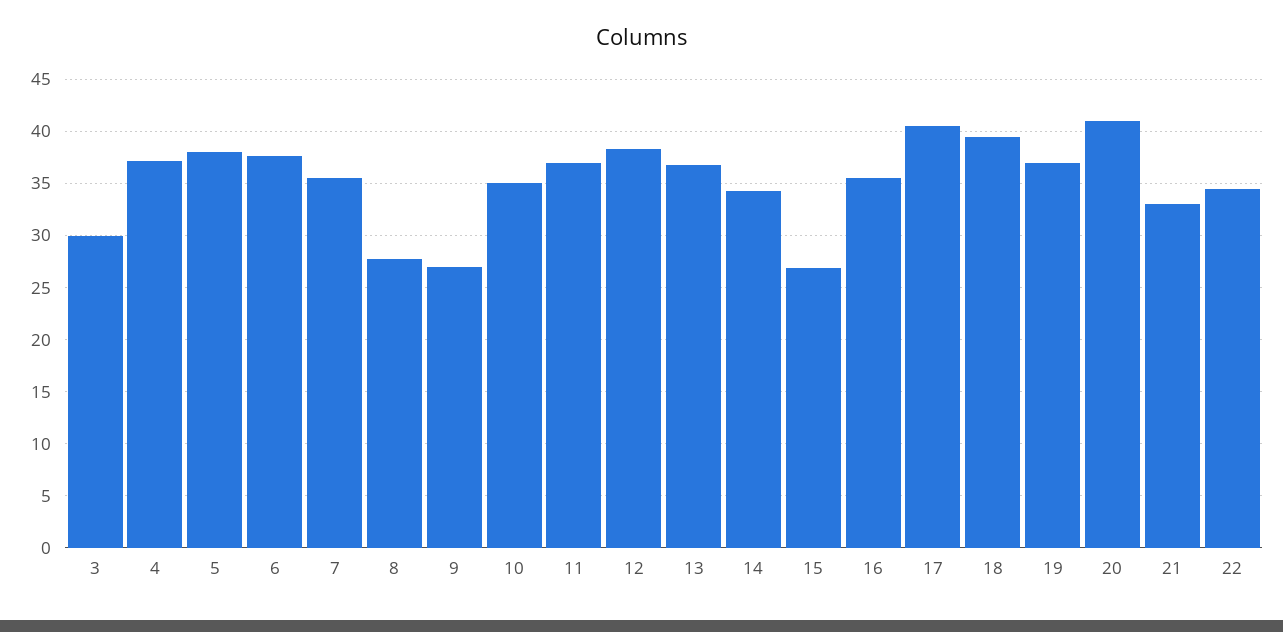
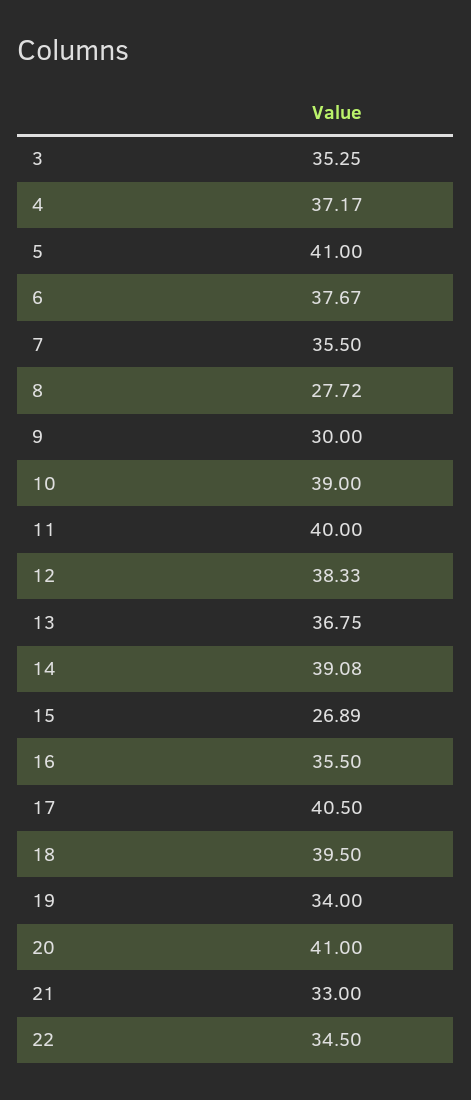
  {
-   "3": 30,
+   "3": 35.25,
    "4": 37.17,
-   "5": 38,
+   "5": 41,
    "6": 37.67,
    "7": 35.5,
    "8": 27.72,
-   "9": 27,
+   "9": 30,
-   "10": 35,
+   "10": 39,
-   "11": 37,
+   "11": 40,
    "12": 38.33,
    "13": 36.75,
-   "14": 34,
+   "14": 39.08,
    "15": 26.89,
    "16": 35.5,
    "17": 40.5,
    "18": 39.5,
-   "19": 37,
+   "19": 34,
    "20": 41,
    "21": 33,
    "22": 34.5
  }

